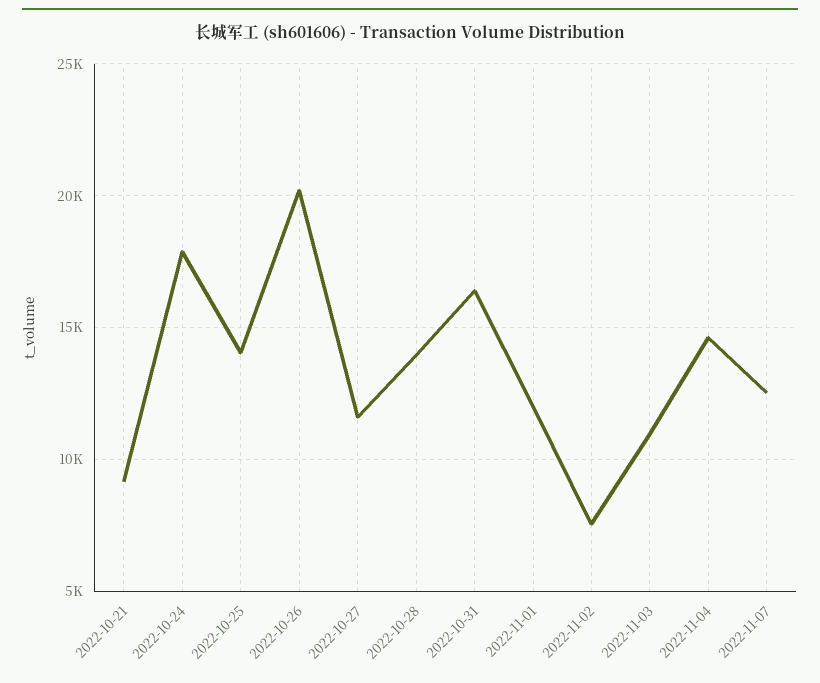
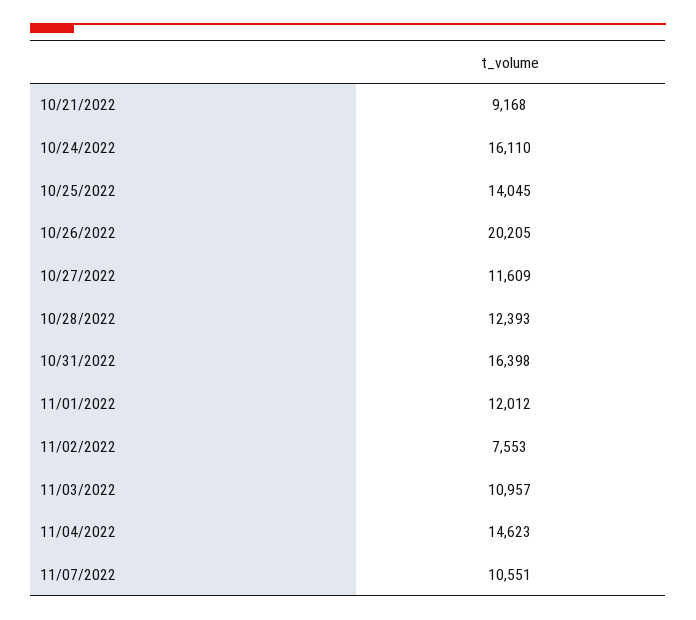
  {
    "2022-10-21": 9168,
-   "2022-10-24": 18000,
+   "2022-10-24": 16110,
    "2022-10-25": 14045,
    "2022-10-26": 20205,
    "2022-10-27": 11609,
-   "2022-10-28": 14000,
+   "2022-10-28": 12393,
    "2022-10-31": 16398,
    "2022-11-01": 12012,
    "2022-11-02": 7553,
    "2022-11-03": 10957,
    "2022-11-04": 14623,
-   "2022-11-07": 12500
+   "2022-11-07": 10551
  }

